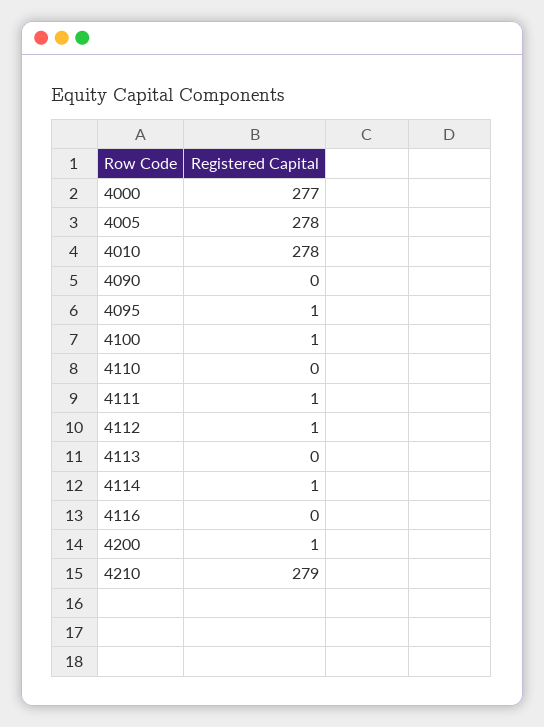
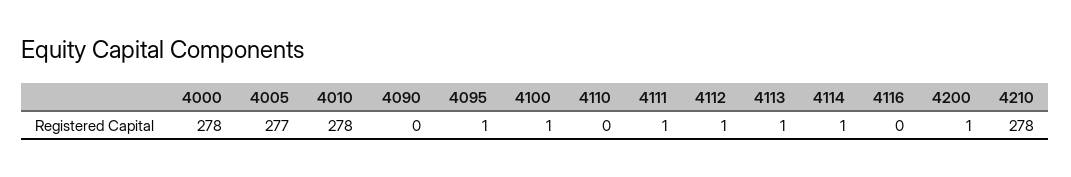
  {
-   "4000": 277,
+   "4000": 278,
-   "4005": 278,
+   "4005": 277,
    "4010": 278,
    "4090": 0,
    "4095": 1,
    "4100": 1,
    "4110": 0,
    "4111": 1,
    "4112": 1,
-   "4113": 0,
+   "4113": 1,
    "4114": 1,
    "4116": 0,
    "4200": 1,
-   "4210": 279
+   "4210": 278
  }

